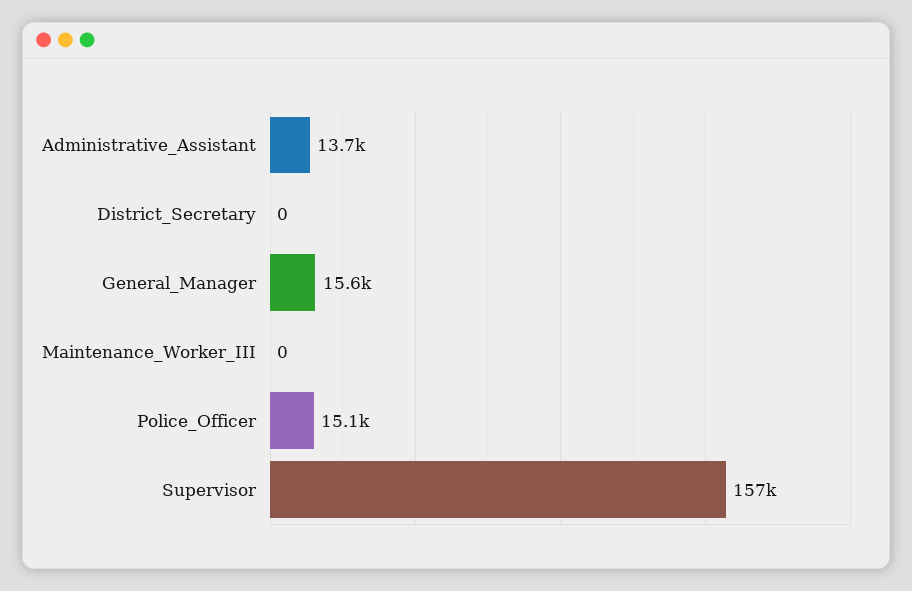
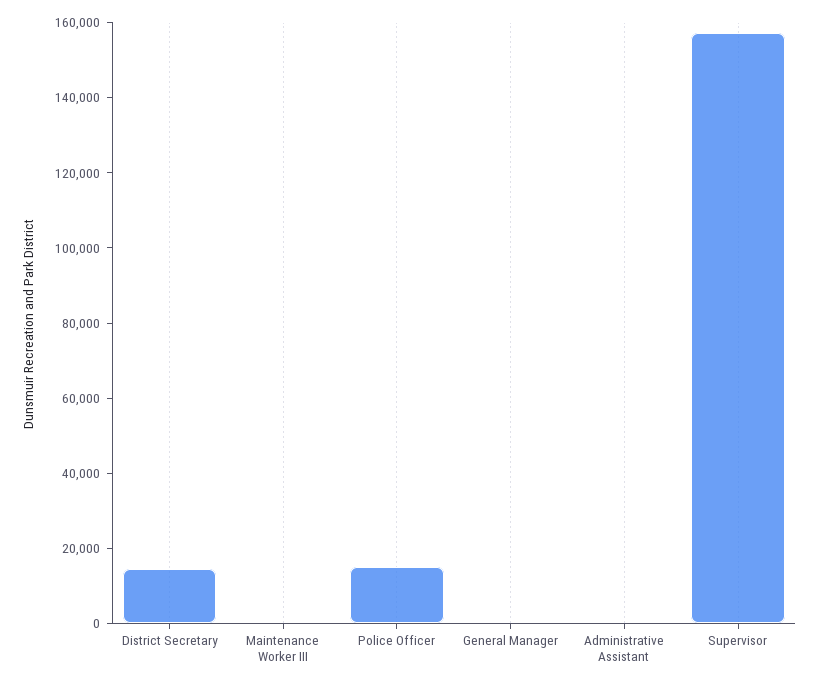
  {
-   "Administrative_Assistant": 13700,
+   "Administrative_Assistant": 0,
-   "District_Secretary": 0,
+   "District_Secretary": 15000,
-   "General_Manager": 15600,
+   "General_Manager": 0,
    "Maintenance_Worker_III": 0,
    "Police_Officer": 15100,
    "Supervisor": 157000
  }

